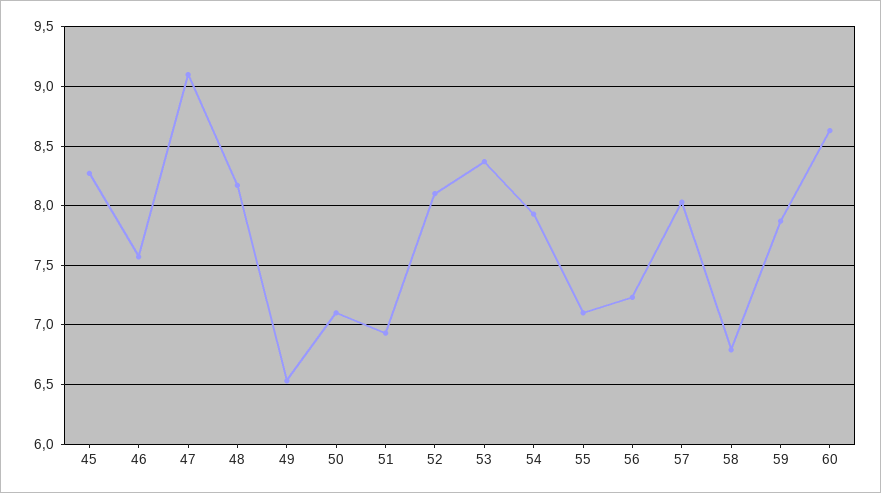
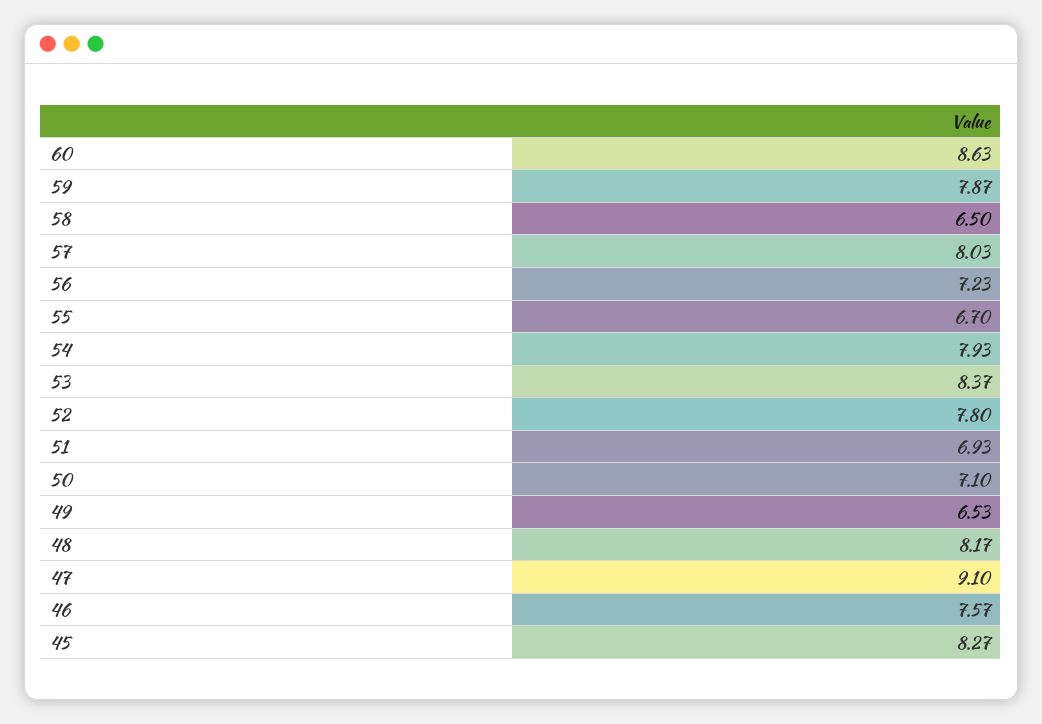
  {
    "45": 8.27,
    "46": 7.57,
    "47": 9.1,
    "48": 8.17,
    "49": 6.53,
    "50": 7.1,
    "51": 6.93,
-   "52": 8.1,
+   "52": 7.8,
    "53": 8.37,
    "54": 7.93,
-   "55": 7.1,
+   "55": 6.7,
    "56": 7.23,
    "57": 8.03,
-   "58": 6.8,
+   "58": 6.5,
    "59": 7.87,
    "60": 8.63
  }

